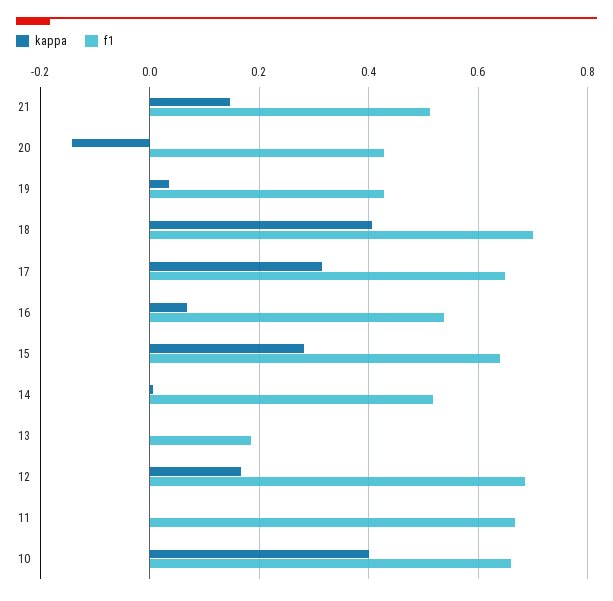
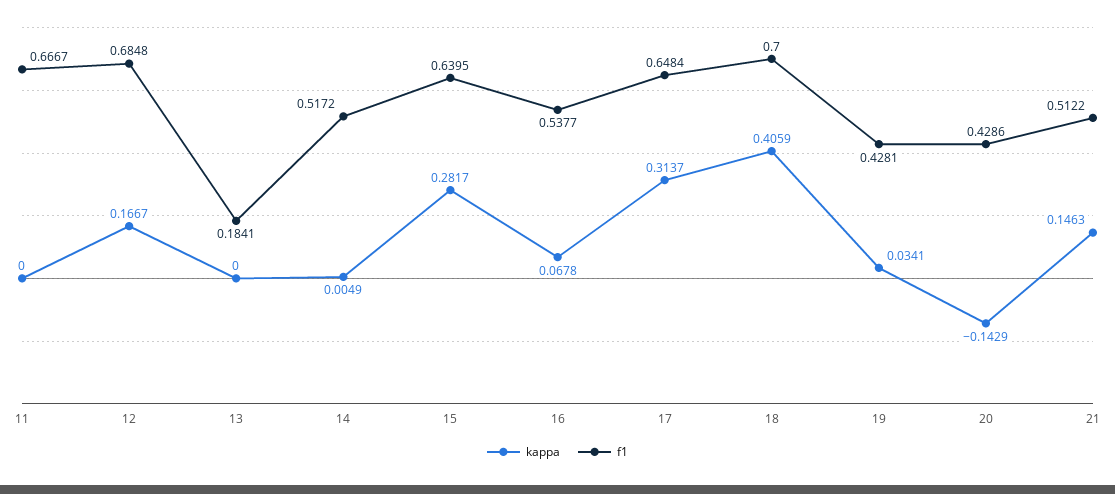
  {
    "kappa": {
      "21": 0.1463,
      "20": -0.1429,
      "19": 0.0341,
      "18": 0.4059,
      "17": 0.3137,
      "16": 0.0678,
      "15": 0.2817,
      "14": 0.0049,
      "13": 0,
      "12": 0.1667,
-     "11": 0,
+     "11": 0
-     "10": 0.4
    },
    "f1": {
      "21": 0.5122,
      "20": 0.4286,
      "19": 0.4281,
      "18": 0.7,
      "17": 0.6484,
      "16": 0.5377,
      "15": 0.6395,
      "14": 0.5172,
      "13": 0.1841,
      "12": 0.6848,
-     "11": 0.6667,
+     "11": 0.6667
-     "10": 0.66
    }
  }

